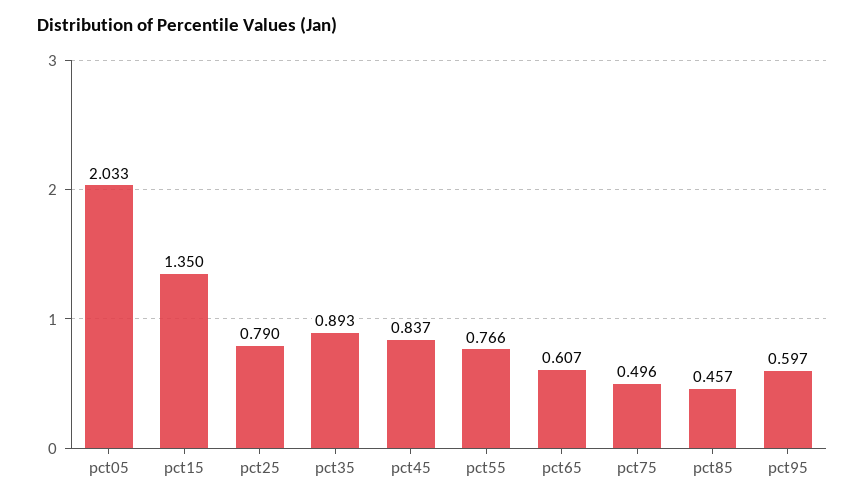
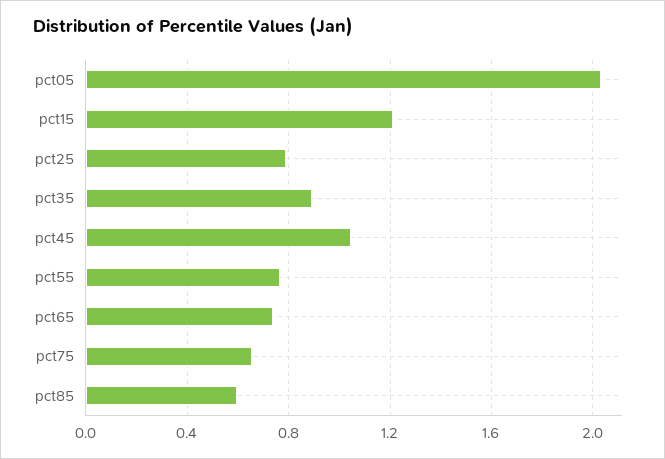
  {
    "pct05": 2.033,
-   "pct15": 1.35,
+   "pct15": 1.2,
    "pct25": 0.79,
    "pct35": 0.893,
-   "pct45": 0.837,
+   "pct45": 1.05,
    "pct55": 0.766,
-   "pct65": 0.607,
+   "pct65": 0.75,
-   "pct75": 0.496,
+   "pct75": 0.65,
-   "pct85": 0.457,
+   "pct85": 0.6
-   "pct95": 0.597
  }

